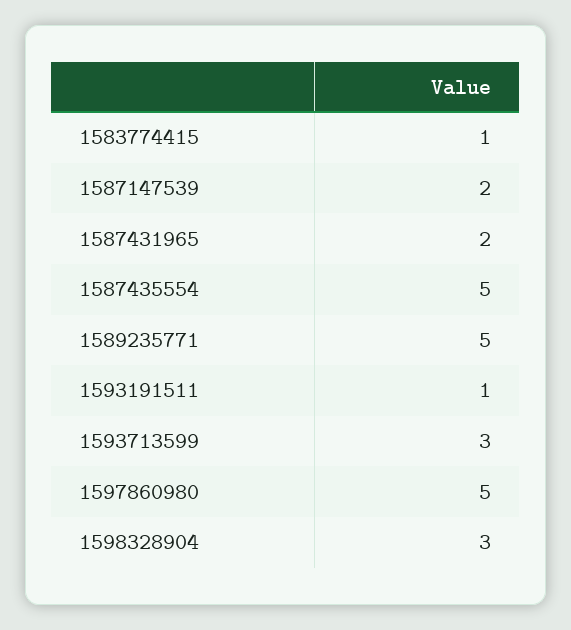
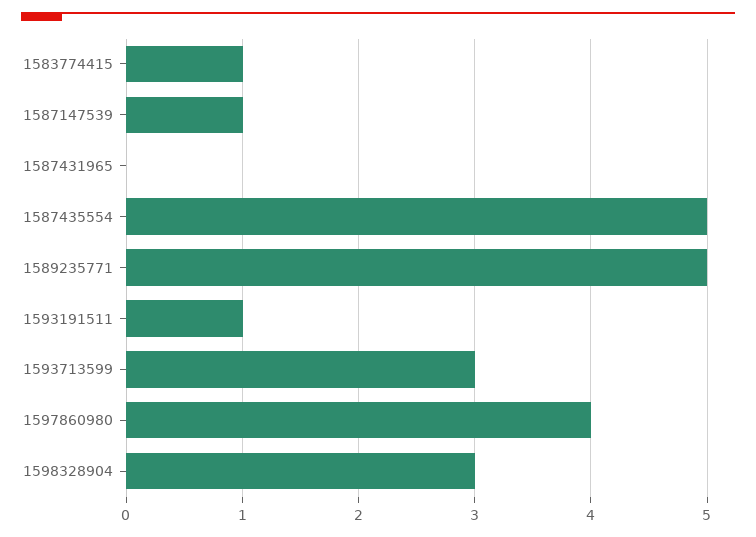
  {
    "1583774415": 1,
-   "1587147539": 2,
+   "1587147539": 1,
-   "1587431965": 2,
+   "1587431965": 0,
    "1587435554": 5,
    "1589235771": 5,
    "1593191511": 1,
    "1593713599": 3,
-   "1597860980": 5,
+   "1597860980": 4,
    "1598328904": 3
  }

